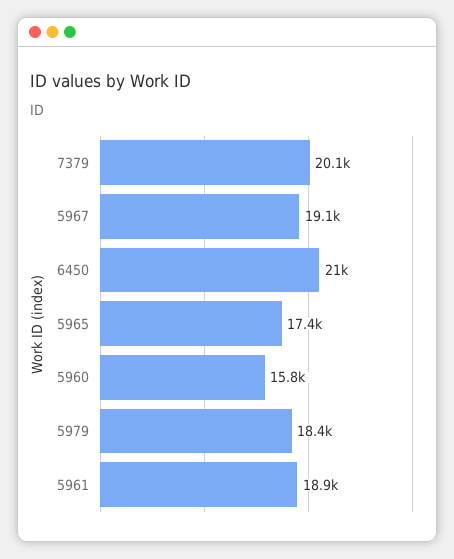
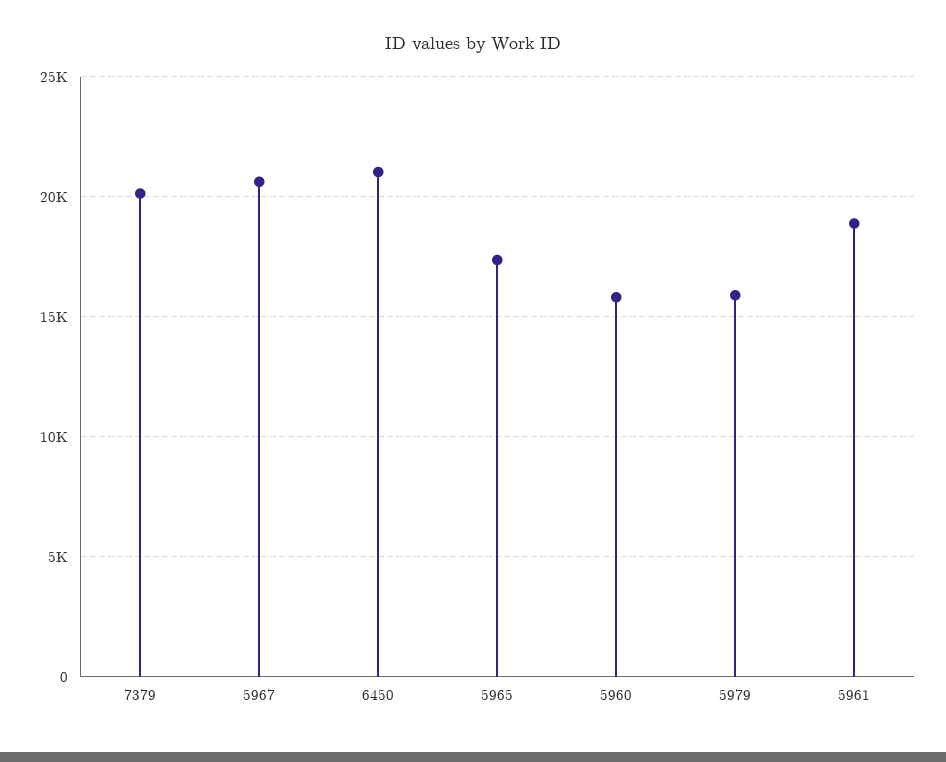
  {
    "7379": 20100,
-   "5967": 19100,
+   "5967": 20500,
    "6450": 21000,
    "5965": 17400,
    "5960": 15800,
-   "5979": 18400,
+   "5979": 16000,
    "5961": 18900
  }

